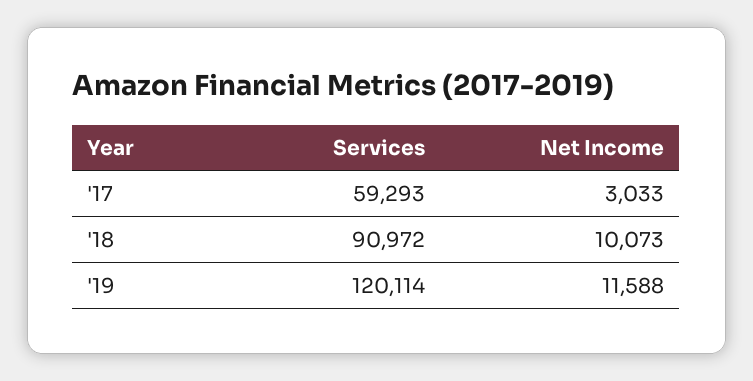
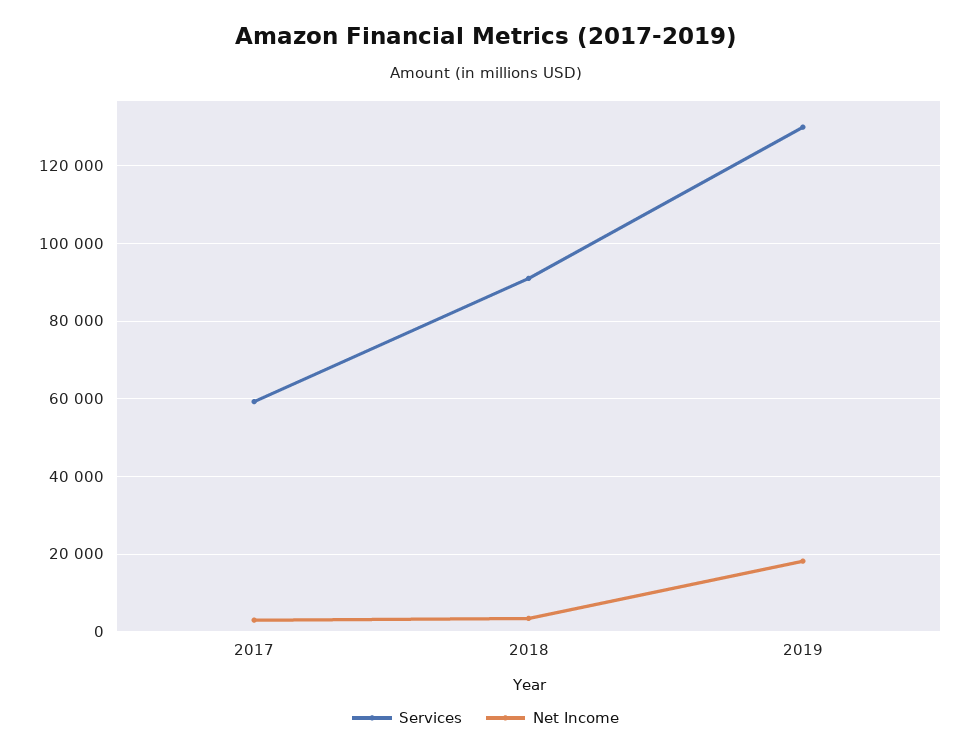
  {
    "Services": {
      "'17": 59293,
      "'18": 90972,
-     "'19": 120114
+     "'19": 130000
    },
    "Net Income": {
      "'17": 3033,
-     "'18": 10073,
+     "'18": 4000,
-     "'19": 11588
+     "'19": 18000
    }
  }

